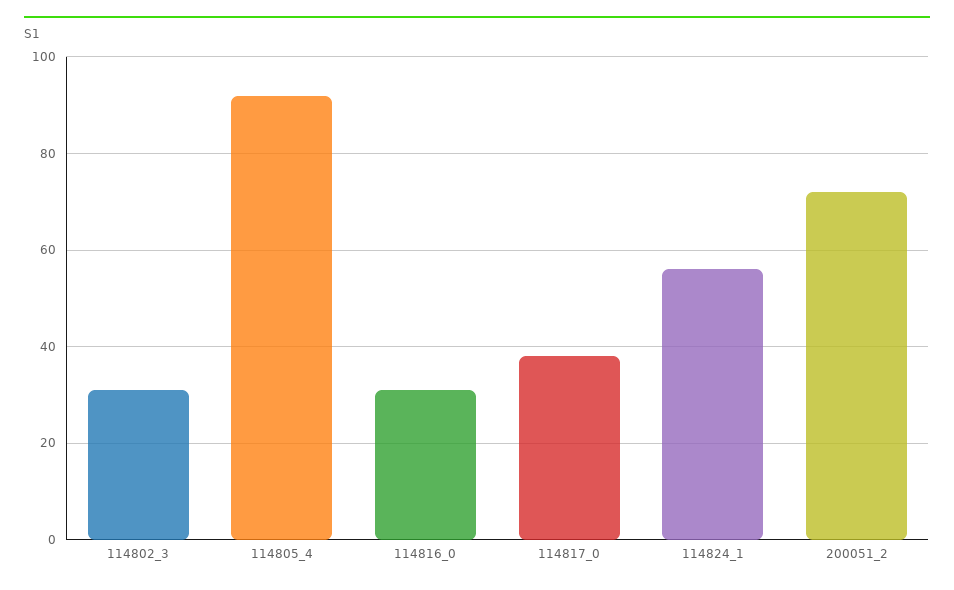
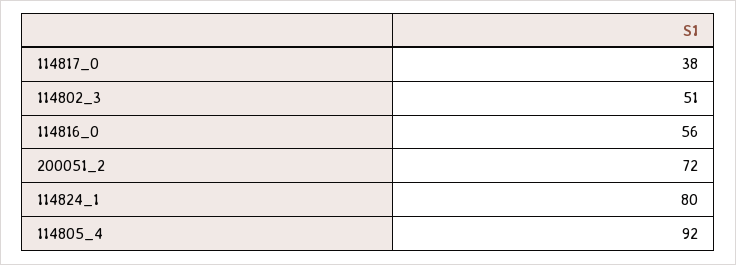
  {
-   "114802_3": 30,
+   "114802_3": 51,
    "114805_4": 92,
-   "114816_0": 30,
+   "114816_0": 56,
    "114817_0": 38,
-   "114824_1": 55,
+   "114824_1": 80,
    "200051_2": 72
  }

